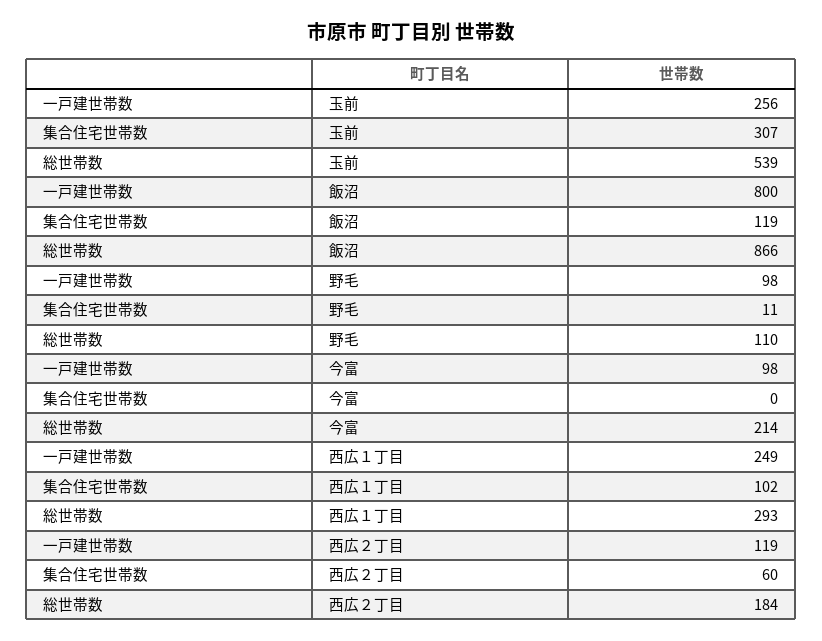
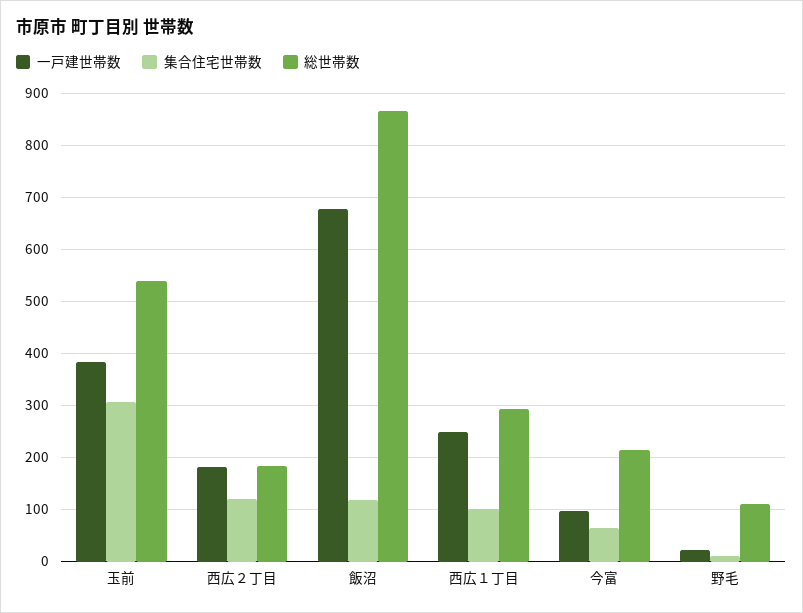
  {
    "一戸建世帯数": {
-     "玉前": 256,
+     "玉前": 380,
-     "飯沼": 800,
+     "飯沼": 680,
-     "野毛": 98,
+     "野毛": 20,
      "今富": 98,
      "西広１丁目": 249,
-     "西広２丁目": 119
+     "西広２丁目": 180
    },
    "集合住宅世帯数": {
      "玉前": 307,
      "飯沼": 119,
      "野毛": 11,
-     "今富": 0,
+     "今富": 60,
      "西広１丁目": 102,
-     "西広２丁目": 60
+     "西広２丁目": 120
    },
    "総世帯数": {
      "玉前": 539,
      "飯沼": 866,
      "野毛": 110,
      "今富": 214,
      "西広１丁目": 293,
      "西広２丁目": 184
    }
  }

